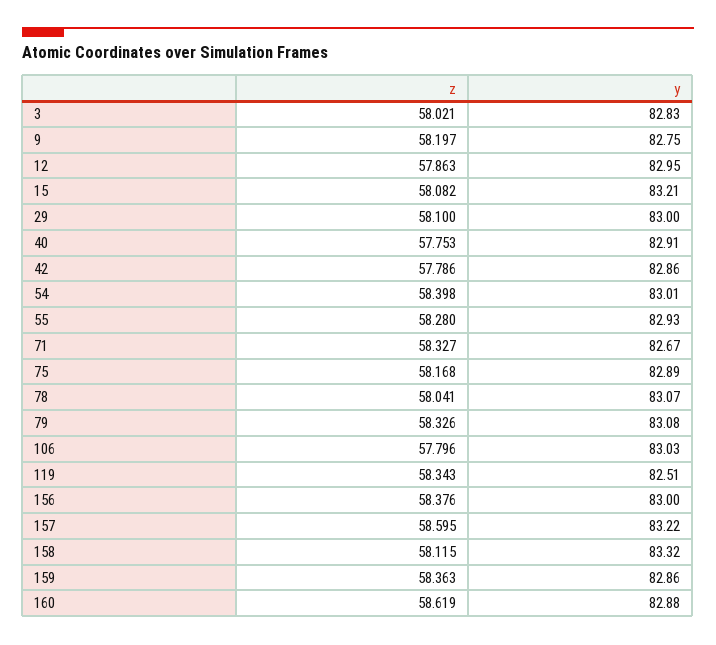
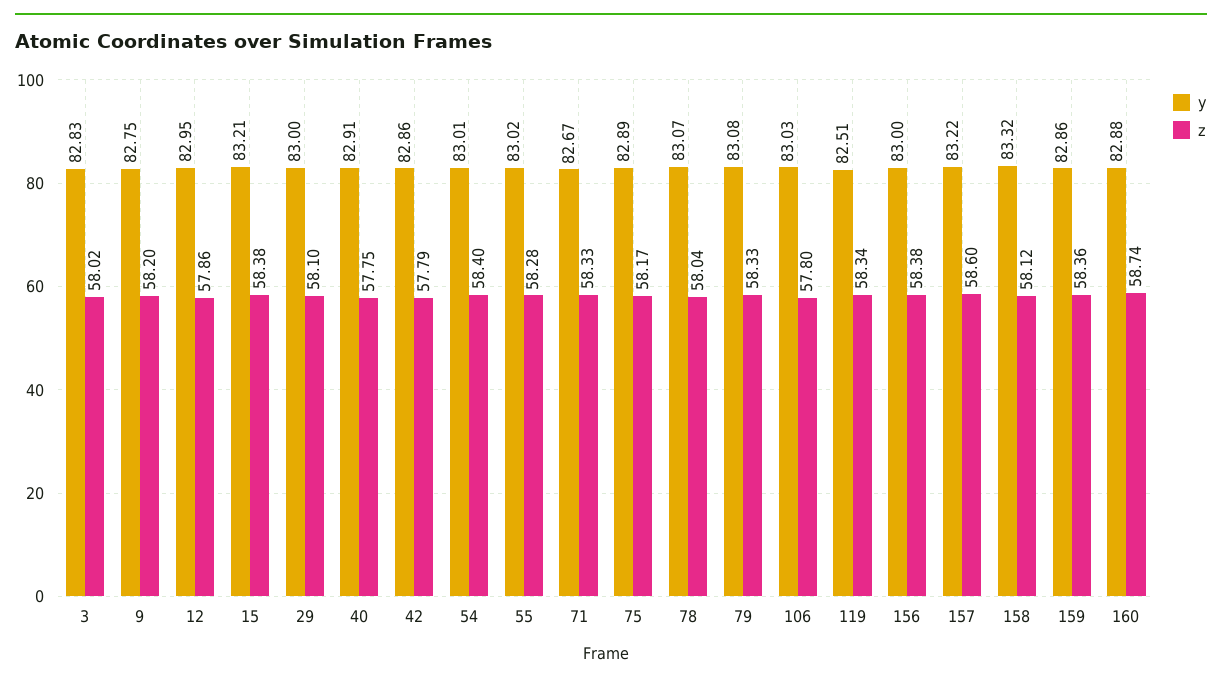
  {
    "z": {
      "3": 58.021,
      "9": 58.197,
      "12": 57.863,
-     "15": 58.082,
+     "15": 58.38,
      "29": 58.1,
      "40": 57.753,
      "42": 57.786,
      "54": 58.398,
      "55": 58.28,
      "71": 58.327,
      "75": 58.168,
      "78": 58.041,
      "79": 58.326,
      "106": 57.796,
      "119": 58.343,
      "156": 58.376,
      "157": 58.595,
      "158": 58.115,
      "159": 58.363,
-     "160": 58.619
+     "160": 58.74
    },
    "y": {
      "3": 82.83,
      "9": 82.75,
      "12": 82.95,
      "15": 83.21,
      "29": 83,
      "40": 82.91,
      "42": 82.86,
      "54": 83.01,
-     "55": 82.93,
+     "55": 83.02,
      "71": 82.67,
      "75": 82.89,
      "78": 83.07,
      "79": 83.08,
      "106": 83.03,
      "119": 82.51,
      "156": 83,
      "157": 83.22,
      "158": 83.32,
      "159": 82.86,
      "160": 82.88
    }
  }

